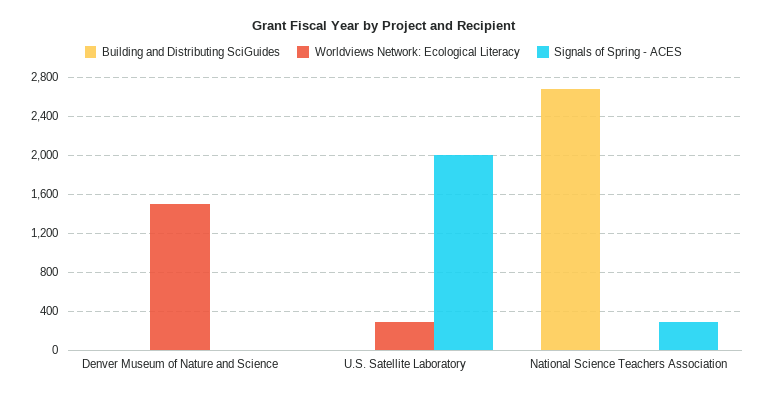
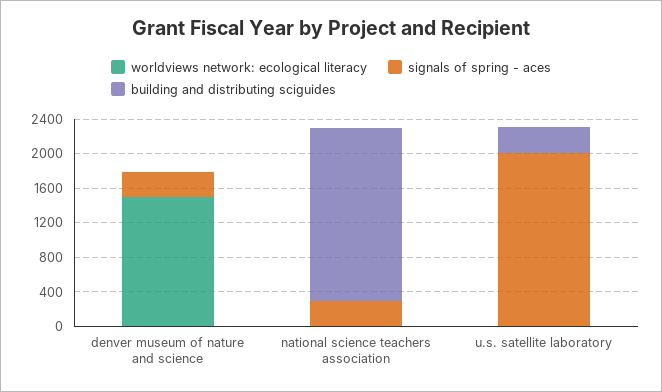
  {
    "Building and Distributing SciGuides": {
      "Denver Museum of Nature and Science": 0,
-     "U.S. Satellite Laboratory": 0,
+     "U.S. Satellite Laboratory": 300,
-     "National Science Teachers Association": 2700
+     "National Science Teachers Association": 2000
    },
    "Worldviews Network: Ecological Literacy": {
      "Denver Museum of Nature and Science": 1500,
-     "U.S. Satellite Laboratory": 300,
+     "U.S. Satellite Laboratory": 0,
      "National Science Teachers Association": 0
    },
    "Signals of Spring - ACES": {
-     "Denver Museum of Nature and Science": 0,
+     "Denver Museum of Nature and Science": 300,
      "U.S. Satellite Laboratory": 2000,
      "National Science Teachers Association": 300
    }
  }

